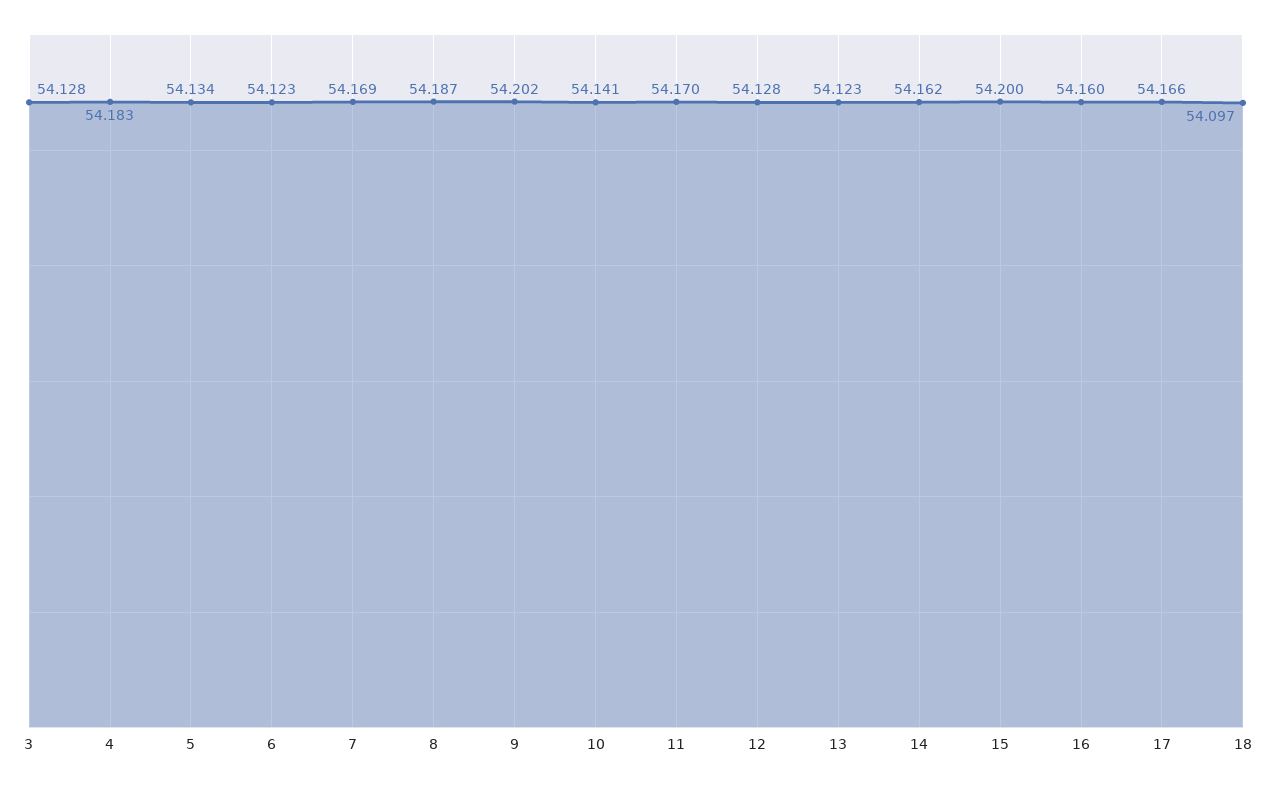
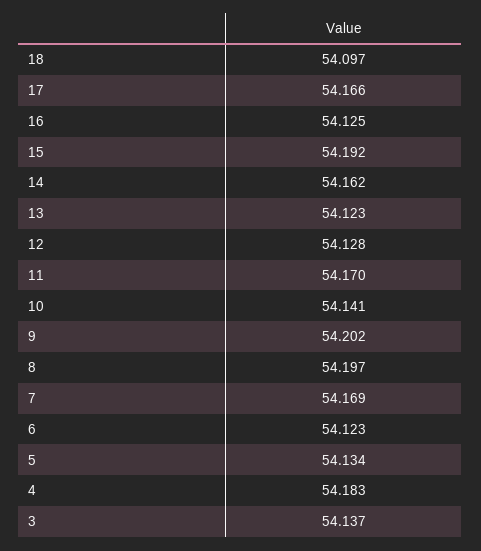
  {
-   "3": 54.128,
+   "3": 54.137,
    "4": 54.183,
    "5": 54.134,
    "6": 54.123,
    "7": 54.169,
-   "8": 54.187,
+   "8": 54.197,
    "9": 54.202,
    "10": 54.141,
    "11": 54.17,
    "12": 54.128,
    "13": 54.123,
    "14": 54.162,
-   "15": 54.2,
+   "15": 54.192,
-   "16": 54.16,
+   "16": 54.125,
    "17": 54.166,
    "18": 54.097
  }

